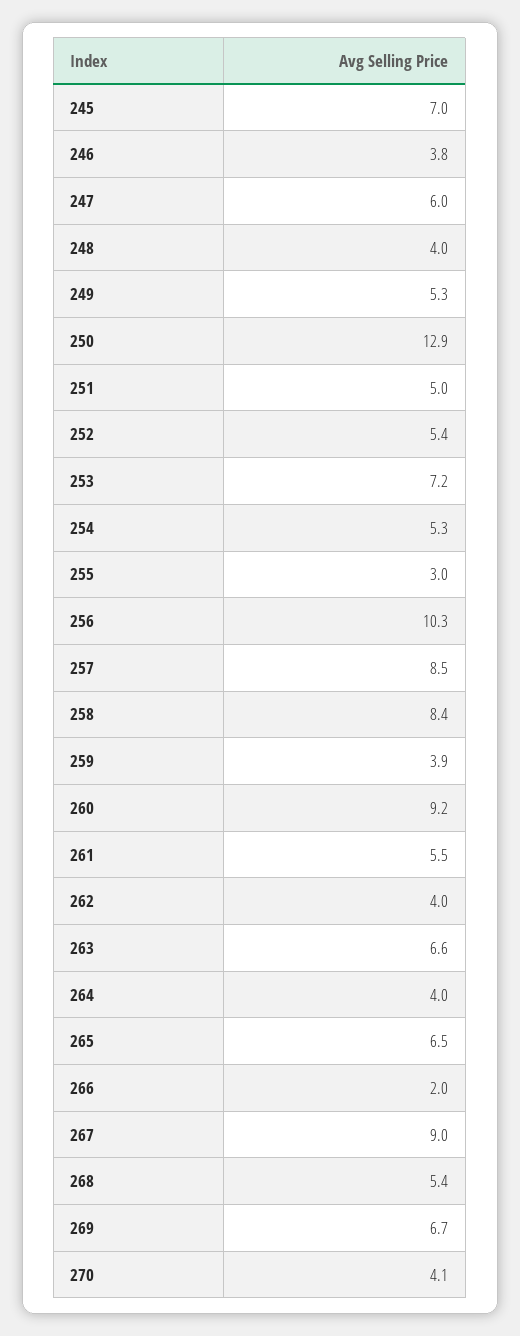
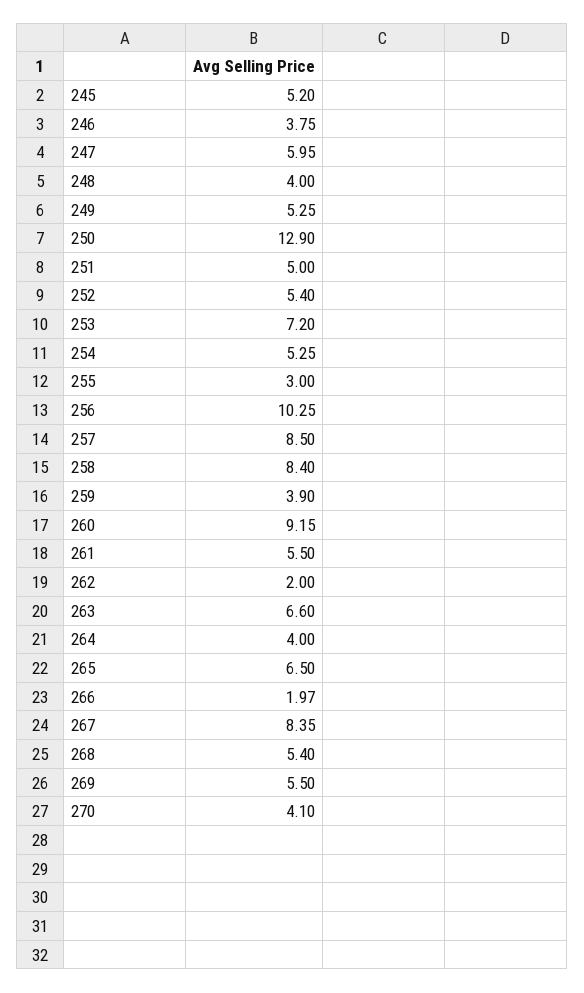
  {
-   "245": 7,
+   "245": 5.2,
    "246": 3.75,
    "247": 5.95,
    "248": 4,
    "249": 5.25,
    "250": 12.9,
    "251": 5,
    "252": 5.4,
    "253": 7.2,
    "254": 5.25,
    "255": 3,
    "256": 10.25,
    "257": 8.5,
    "258": 8.4,
    "259": 3.9,
    "260": 9.15,
    "261": 5.5,
-   "262": 4,
+   "262": 2,
    "263": 6.6,
    "264": 4,
    "265": 6.5,
    "266": 1.97,
-   "267": 9,
+   "267": 8.35,
    "268": 5.4,
-   "269": 6.7,
+   "269": 5.5,
    "270": 4.1
  }

